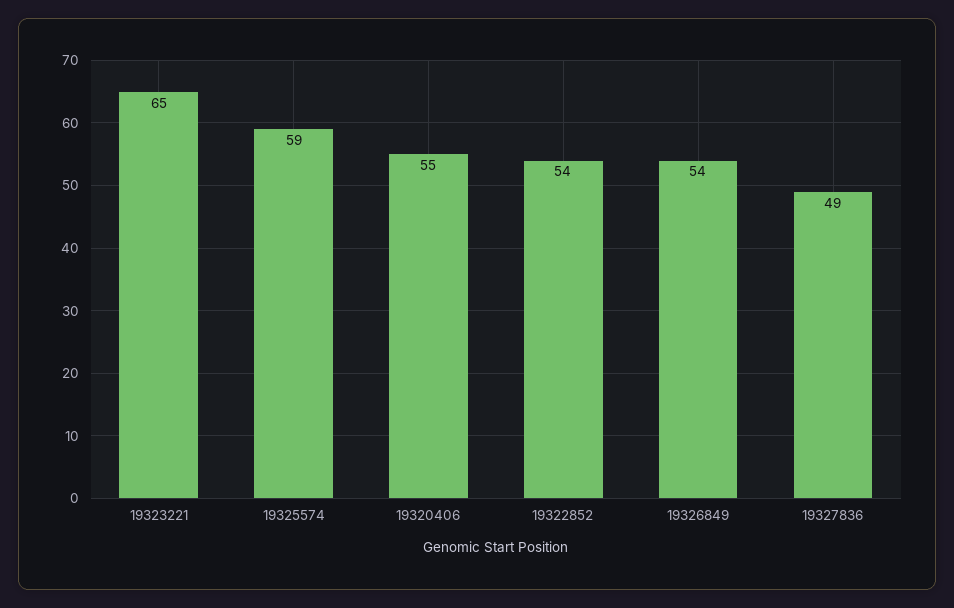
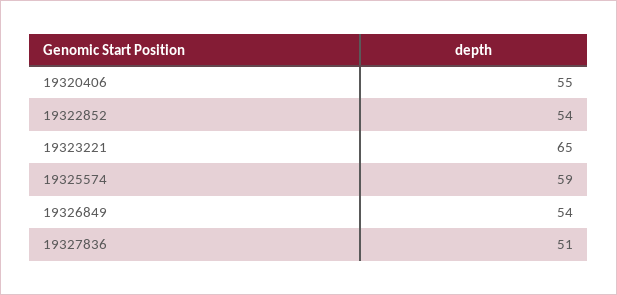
  {
    "19323221": 65,
    "19325574": 59,
    "19320406": 55,
    "19322852": 54,
    "19326849": 54,
-   "19327836": 49
+   "19327836": 51
  }

